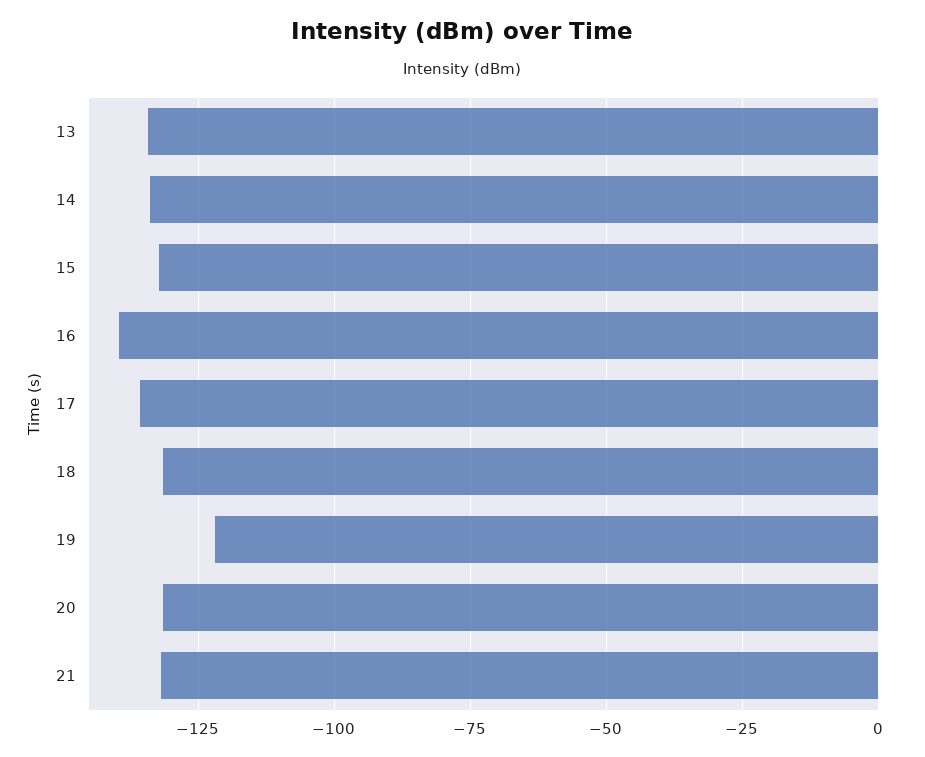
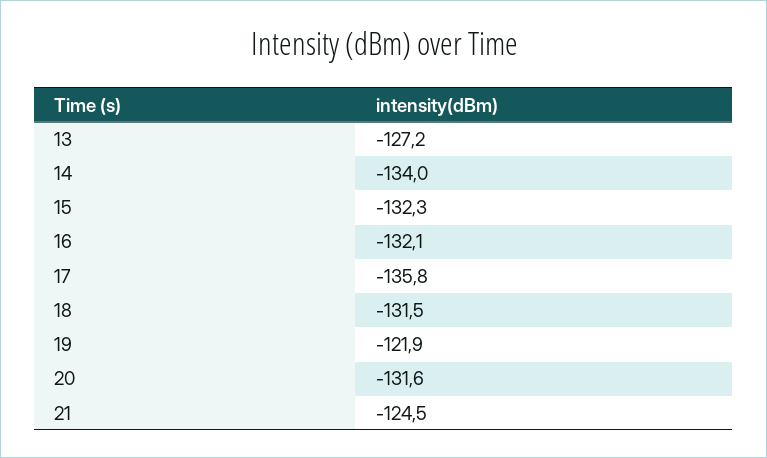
  {
-   "13": -135,
+   "13": -127.2,
    "14": -134,
    "15": -132.3,
-   "16": -140,
+   "16": -132.1,
    "17": -135.8,
    "18": -131.5,
    "19": -121.9,
    "20": -131.6,
-   "21": -132.5
+   "21": -124.5
  }

